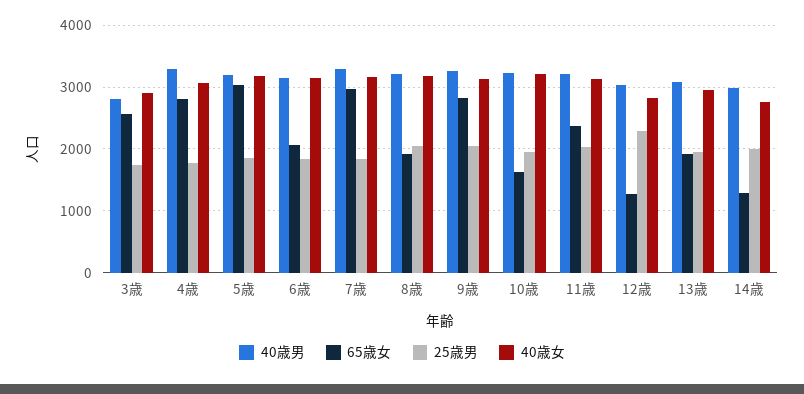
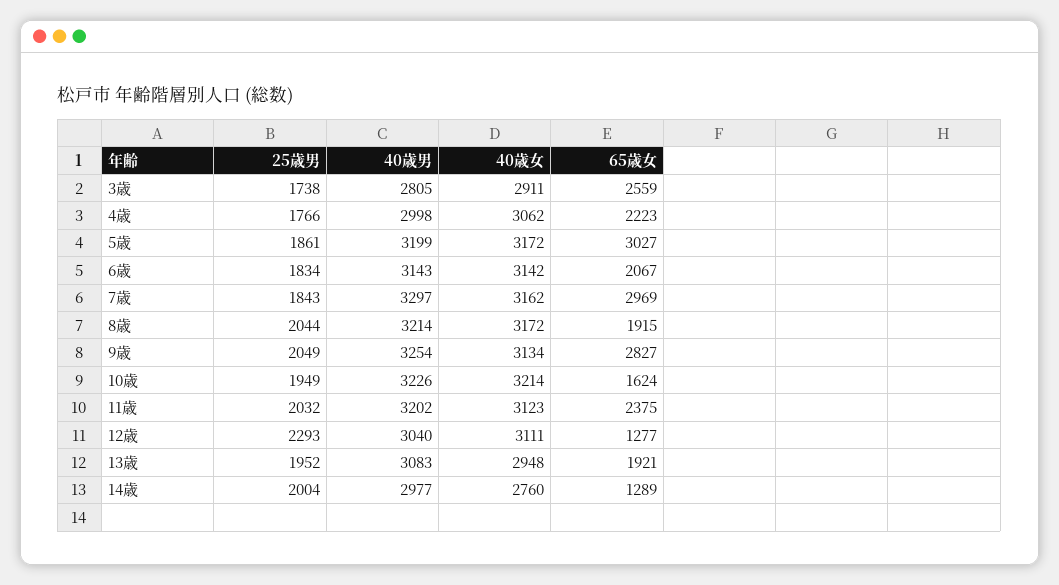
  {
    "40歳男": {
      "3歳": 2805,
-     "4歳": 3300,
+     "4歳": 2998,
      "5歳": 3199,
      "6歳": 3143,
      "7歳": 3297,
      "8歳": 3214,
      "9歳": 3254,
      "10歳": 3226,
      "11歳": 3202,
      "12歳": 3040,
      "13歳": 3083,
      "14歳": 2977
    },
    "65歳女": {
      "3歳": 2559,
-     "4歳": 2800,
+     "4歳": 2223,
      "5歳": 3027,
      "6歳": 2067,
      "7歳": 2969,
      "8歳": 1915,
      "9歳": 2827,
      "10歳": 1624,
      "11歳": 2375,
      "12歳": 1277,
      "13歳": 1921,
      "14歳": 1289
    },
    "25歳男": {
      "3歳": 1738,
      "4歳": 1766,
      "5歳": 1861,
      "6歳": 1834,
      "7歳": 1843,
      "8歳": 2044,
      "9歳": 2049,
      "10歳": 1949,
      "11歳": 2032,
      "12歳": 2293,
      "13歳": 1952,
      "14歳": 2004
    },
    "40歳女": {
      "3歳": 2911,
      "4歳": 3062,
      "5歳": 3172,
      "6歳": 3142,
      "7歳": 3162,
      "8歳": 3172,
      "9歳": 3134,
      "10歳": 3214,
      "11歳": 3123,
-     "12歳": 2800,
+     "12歳": 3111,
      "13歳": 2948,
      "14歳": 2760
    }
  }

